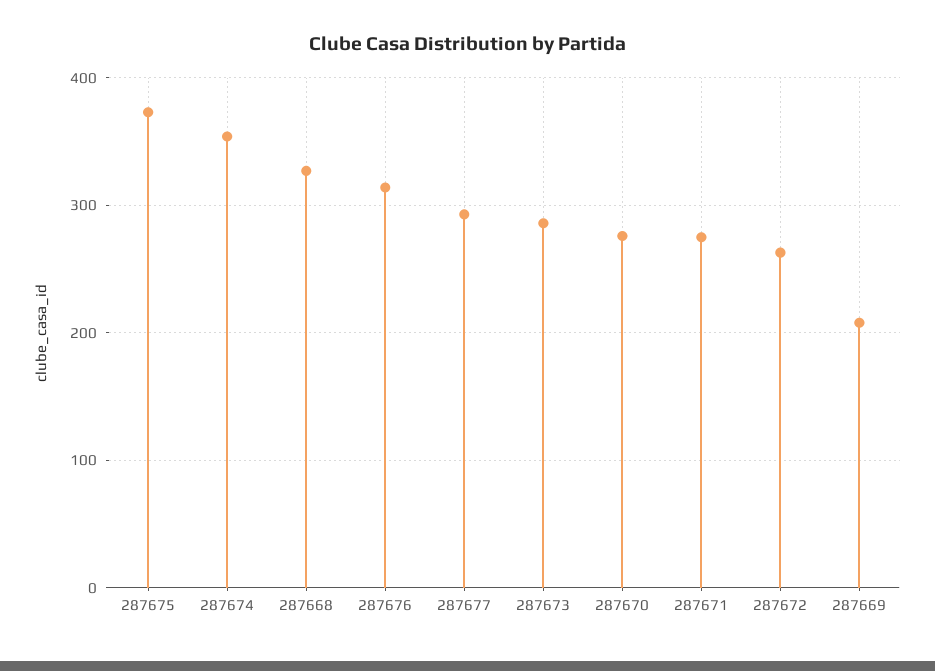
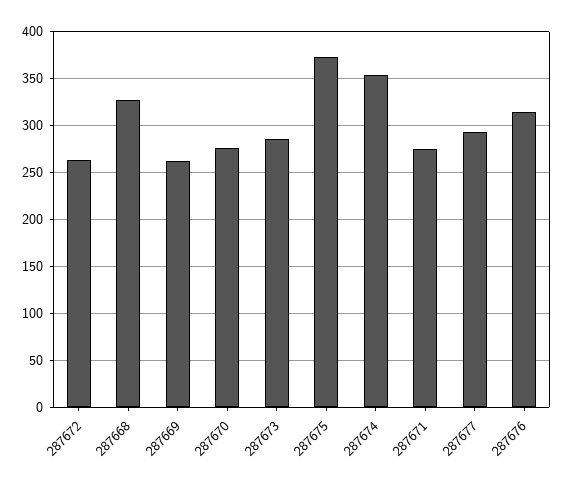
  {
    "287675": 370,
    "287674": 350,
    "287668": 330,
    "287676": 310,
    "287677": 290,
    "287673": 290,
    "287670": 280,
    "287671": 280,
    "287672": 260,
-   "287669": 210
+   "287669": 260
  }

